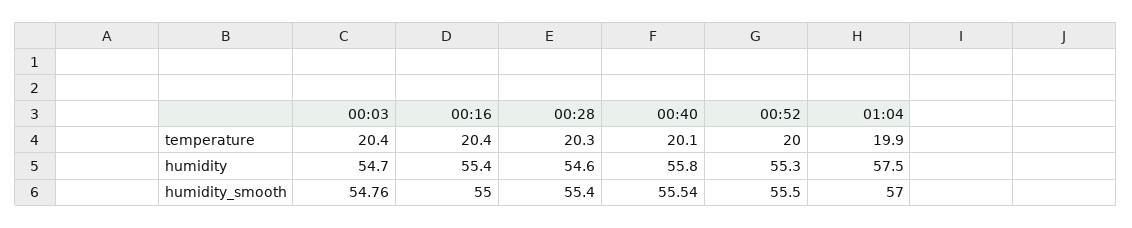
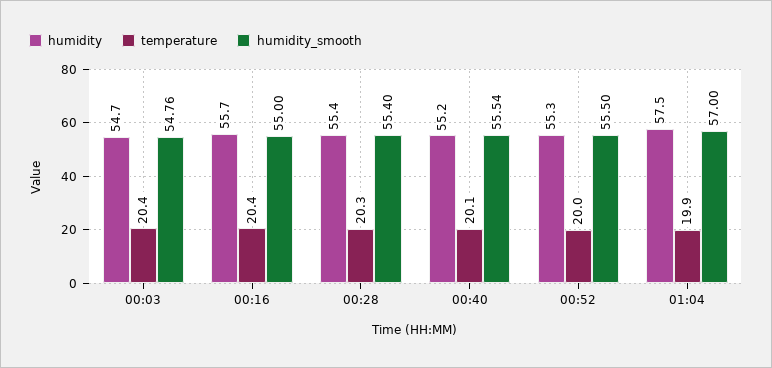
  {
    "temperature": {
      "00:03": 20.4,
      "00:16": 20.4,
      "00:28": 20.3,
      "00:40": 20.1,
      "00:52": 20,
      "01:04": 19.9
    },
    "humidity": {
      "00:03": 54.7,
-     "00:16": 55.4,
+     "00:16": 55.7,
-     "00:28": 54.6,
+     "00:28": 55.4,
-     "00:40": 55.8,
+     "00:40": 55.2,
      "00:52": 55.3,
      "01:04": 57.5
    },
    "humidity_smooth": {
      "00:03": 54.76,
      "00:16": 55,
      "00:28": 55.4,
      "00:40": 55.54,
      "00:52": 55.5,
      "01:04": 57
    }
  }

